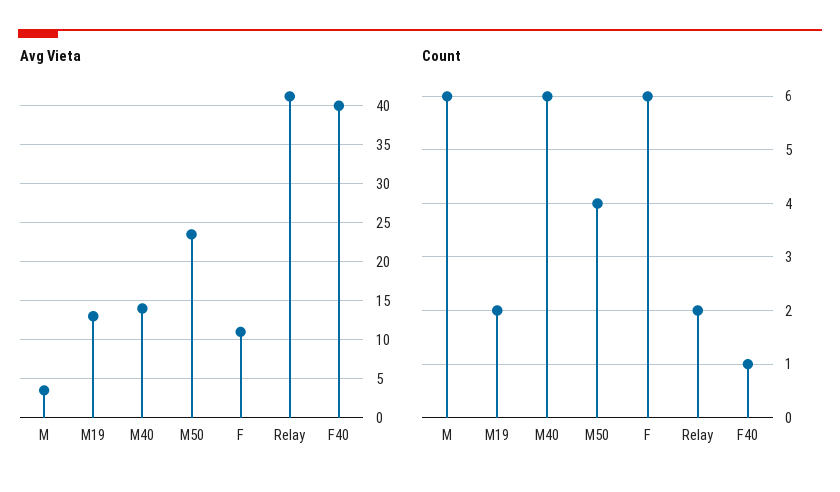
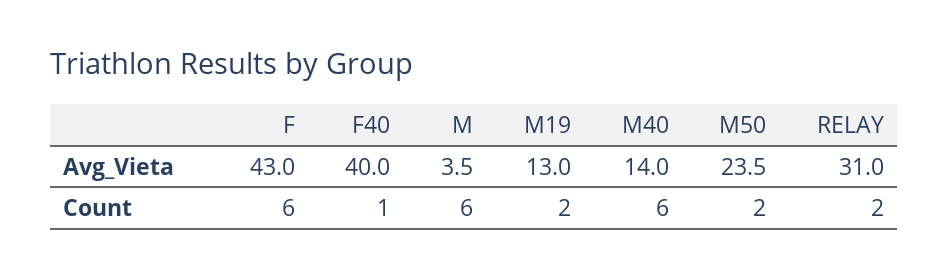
  {
    "Avg Vieta": {
      "M": 3.5,
      "M19": 13,
      "M40": 14,
      "M50": 23.5,
-     "F": 11,
+     "F": 43,
-     "Relay": 41,
+     "Relay": 31,
      "F40": 40
    },
    "Count": {
      "M": 6,
      "M19": 2,
      "M40": 6,
-     "M50": 4,
+     "M50": 2,
      "F": 6,
      "Relay": 2,
      "F40": 1
    }
  }

